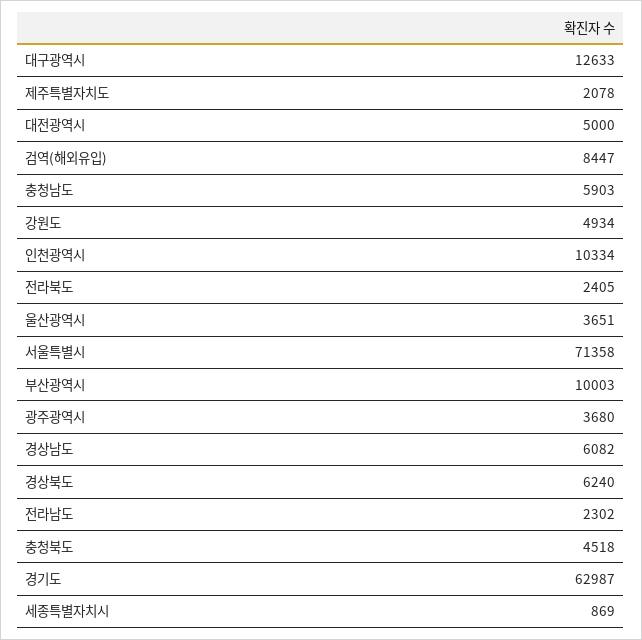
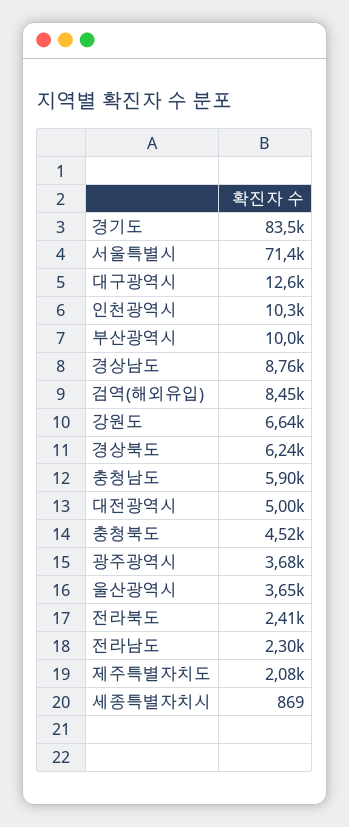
  {
    "대구광역시": 12633,
    "제주특별자치도": 2078,
    "대전광역시": 5000,
    "검역(해외유입)": 8447,
    "충청남도": 5903,
-   "강원도": 4934,
+   "강원도": 6640,
    "인천광역시": 10334,
    "전라북도": 2405,
    "울산광역시": 3651,
    "서울특별시": 71358,
    "부산광역시": 10003,
    "광주광역시": 3680,
-   "경상남도": 6082,
+   "경상남도": 8760,
    "경상북도": 6240,
    "전라남도": 2302,
    "충청북도": 4518,
-   "경기도": 62987,
+   "경기도": 83500,
    "세종특별자치시": 869
  }

